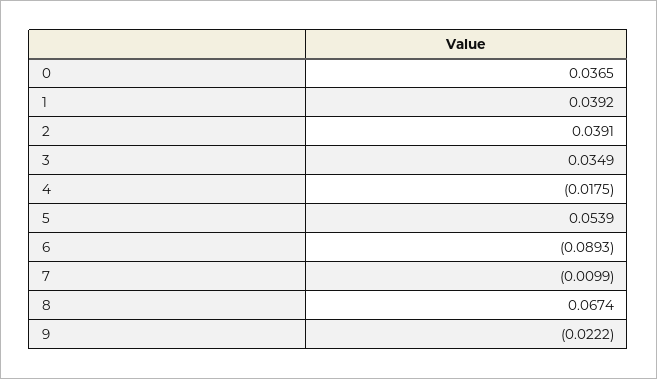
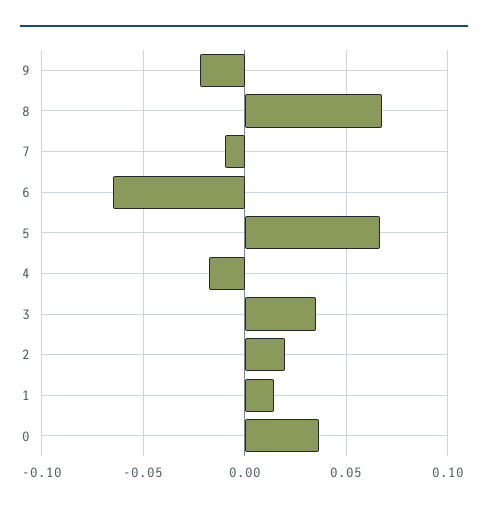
  {
    "0": 0.0365,
-   "1": 0.0392,
+   "1": 0.015,
-   "2": 0.0391,
+   "2": 0.02,
    "3": 0.0349,
    "4": -0.0175,
-   "5": 0.0539,
+   "5": 0.065,
-   "6": -0.0893,
+   "6": -0.065,
    "7": -0.0099,
    "8": 0.0674,
    "9": -0.0222
  }

